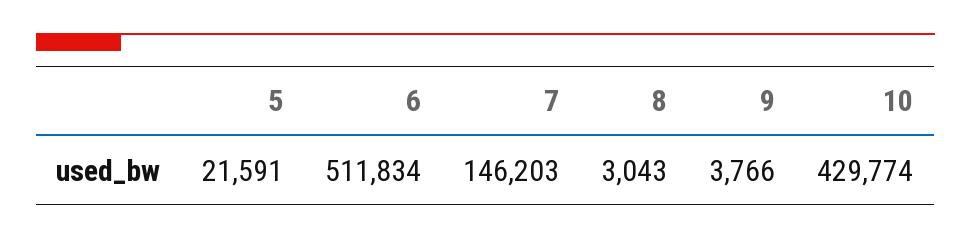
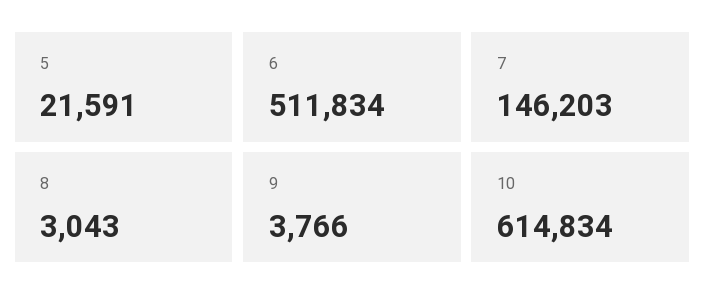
  {
    "5": 21591,
    "6": 511834,
    "7": 146203,
    "8": 3043,
    "9": 3766,
-   "10": 429774
+   "10": 614834
  }

